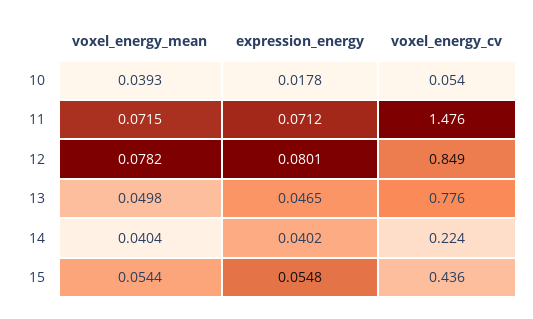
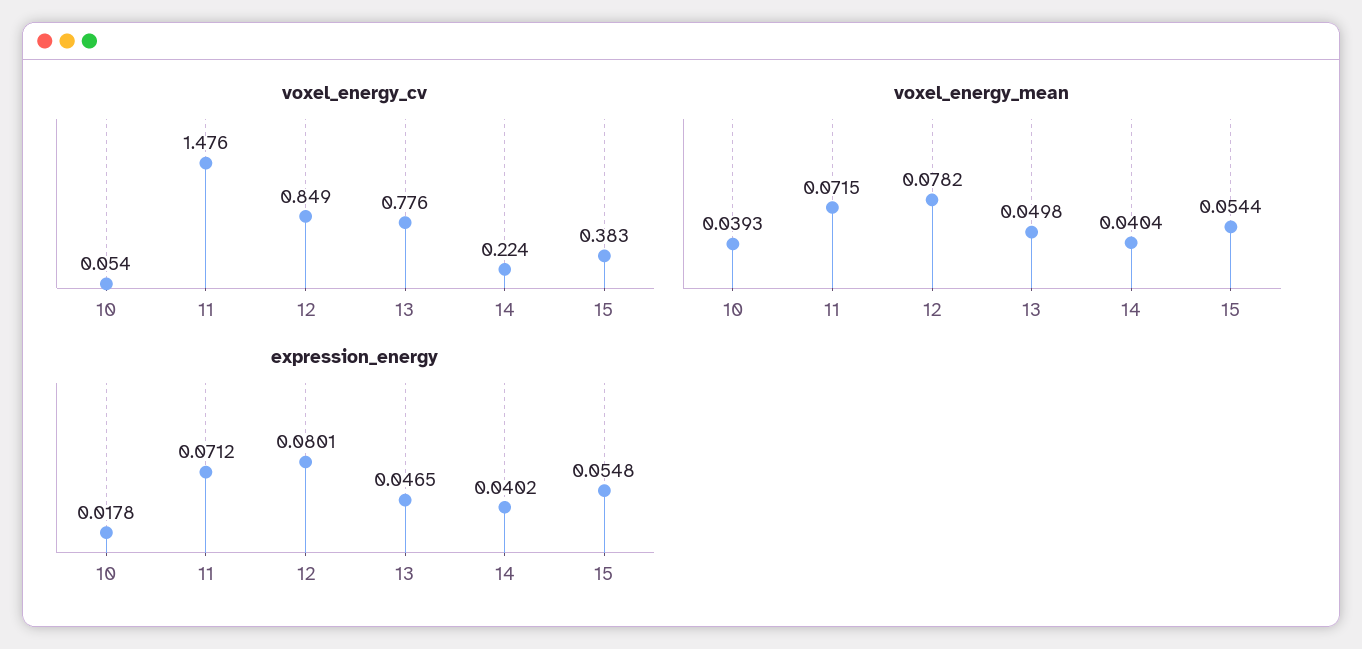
  {
    "voxel_energy_mean": {
      "10": 0.0393,
      "11": 0.0715,
      "12": 0.0782,
      "13": 0.0498,
      "14": 0.0404,
      "15": 0.0544
    },
    "expression_energy": {
      "10": 0.0178,
      "11": 0.0712,
      "12": 0.0801,
      "13": 0.0465,
      "14": 0.0402,
      "15": 0.0548
    },
    "voxel_energy_cv": {
      "10": 0.054,
      "11": 1.476,
      "12": 0.849,
      "13": 0.776,
      "14": 0.224,
-     "15": 0.436
+     "15": 0.383
    }
  }

